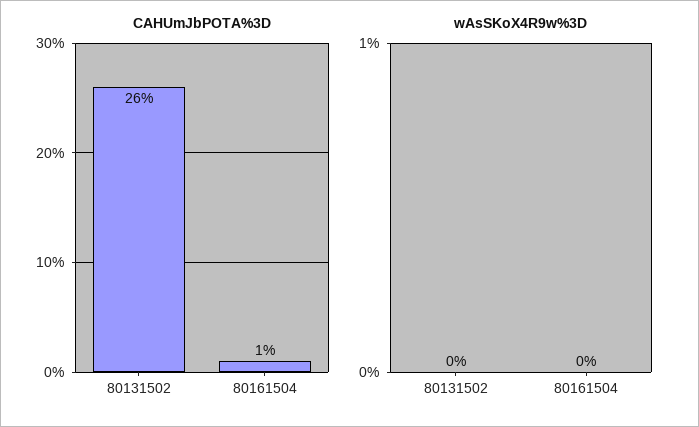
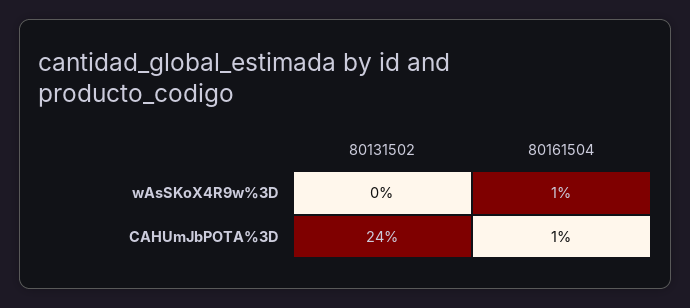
  {
    "CAHUmJbPOTA%3D": {
-     "80131502": 26,
+     "80131502": 24,
      "80161504": 1
    },
    "wAsSKoX4R9w%3D": {
      "80131502": 0,
-     "80161504": 0
+     "80161504": 1
    }
  }

